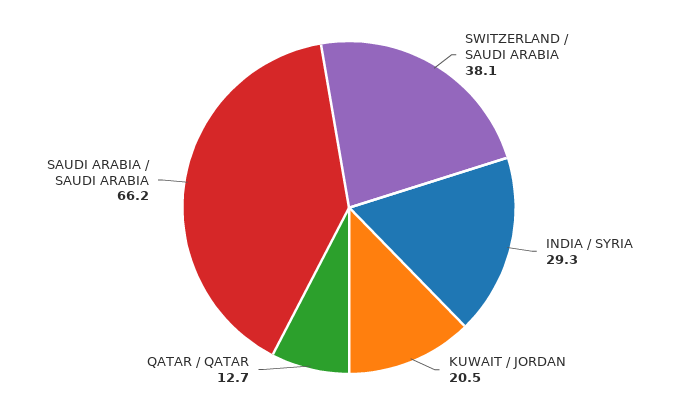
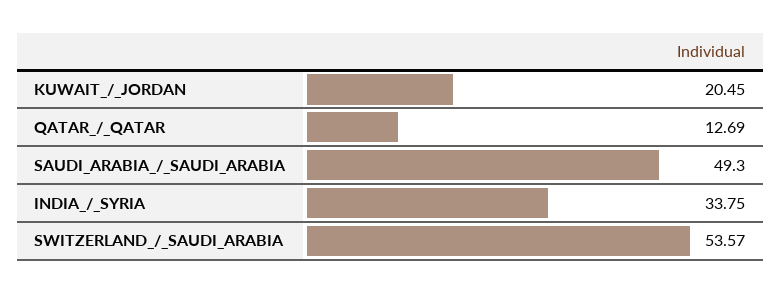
  {
-   "SWITZERLAND / SAUDI ARABIA": 38.1,
+   "SWITZERLAND / SAUDI ARABIA": 53.57,
-   "INDIA / SYRIA": 29.3,
+   "INDIA / SYRIA": 33.75,
    "KUWAIT / JORDAN": 20.45,
    "QATAR / QATAR": 12.69,
-   "SAUDI ARABIA / SAUDI ARABIA": 66.2
+   "SAUDI ARABIA / SAUDI ARABIA": 49.3
  }

